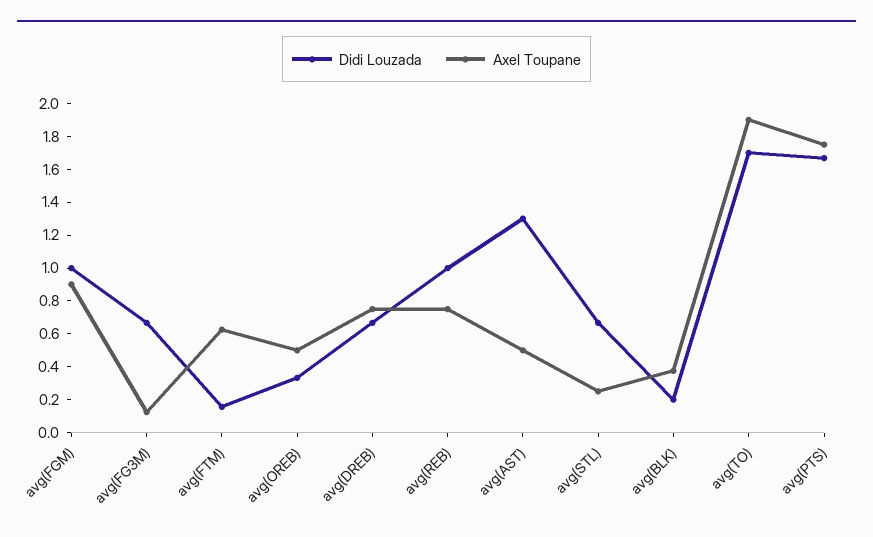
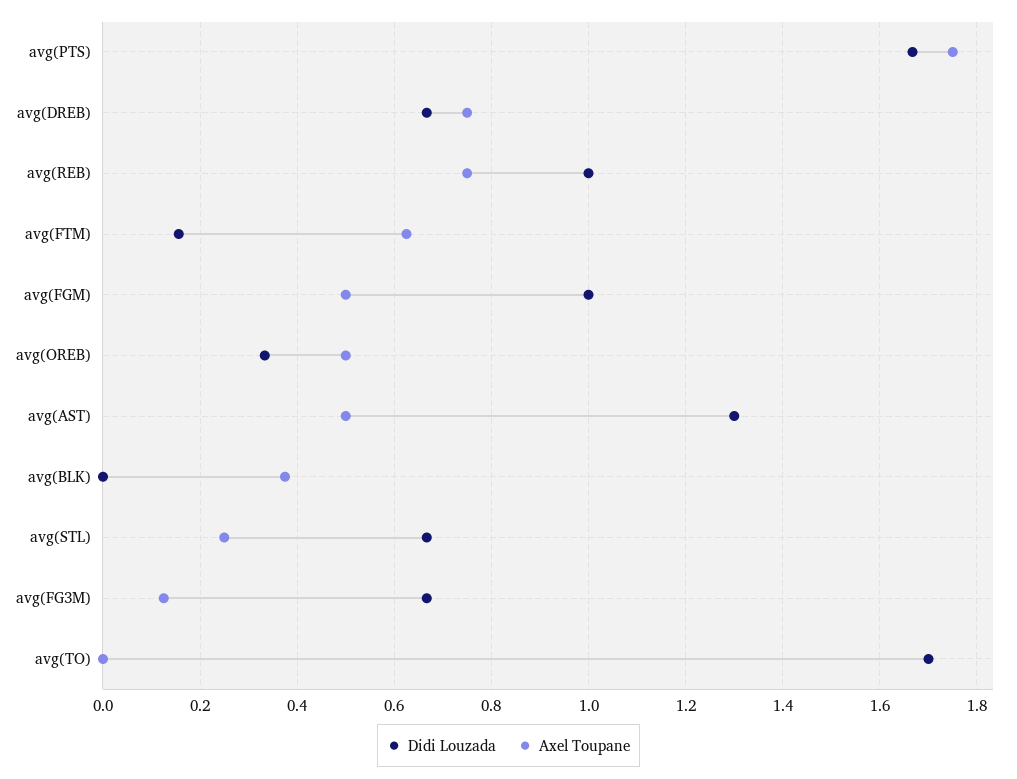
  {
    "Didi Louzada": {
      "avg(FGM)": 1,
      "avg(FG3M)": 0.66,
      "avg(FTM)": 0.16,
      "avg(OREB)": 0.34,
      "avg(DREB)": 0.66,
      "avg(REB)": 1,
      "avg(AST)": 1.3,
      "avg(STL)": 0.66,
-     "avg(BLK)": 0.2,
+     "avg(BLK)": 0,
      "avg(TO)": 1.7,
      "avg(PTS)": 1.66
    },
    "Axel Toupane": {
-     "avg(FGM)": 0.9,
+     "avg(FGM)": 0.5,
      "avg(FG3M)": 0.12,
      "avg(FTM)": 0.62,
      "avg(OREB)": 0.5,
      "avg(DREB)": 0.76,
      "avg(REB)": 0.76,
      "avg(AST)": 0.5,
      "avg(STL)": 0.26,
      "avg(BLK)": 0.38,
-     "avg(TO)": 1.9,
+     "avg(TO)": 0,
      "avg(PTS)": 1.76
    }
  }

